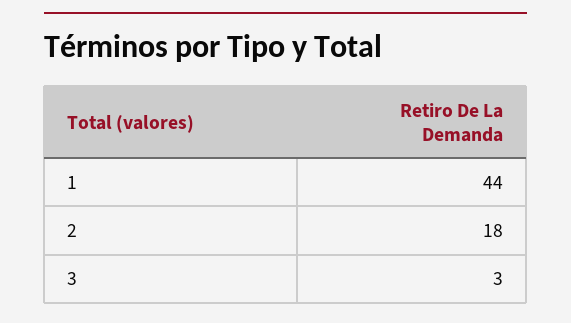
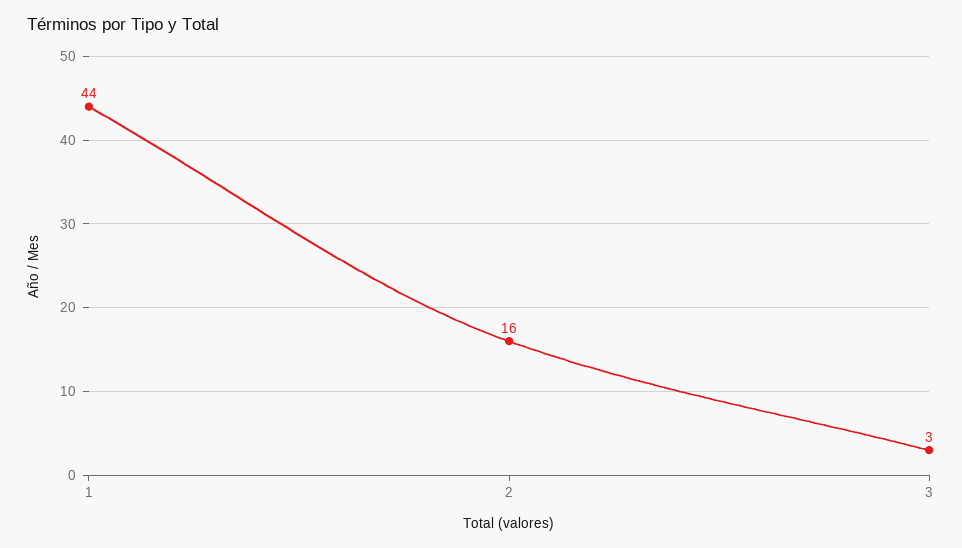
  {
    "1": 44,
-   "2": 18,
+   "2": 16,
    "3": 3
  }

